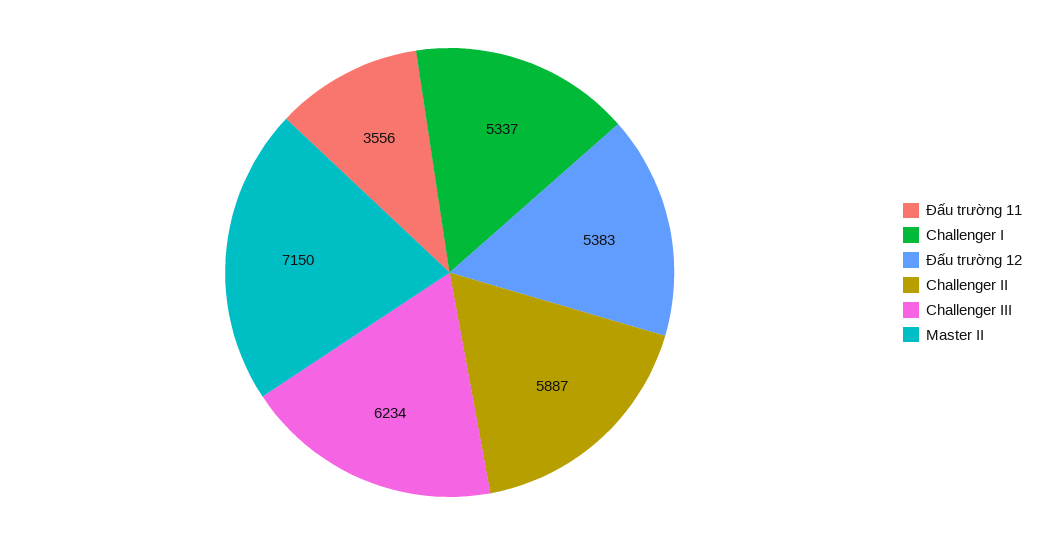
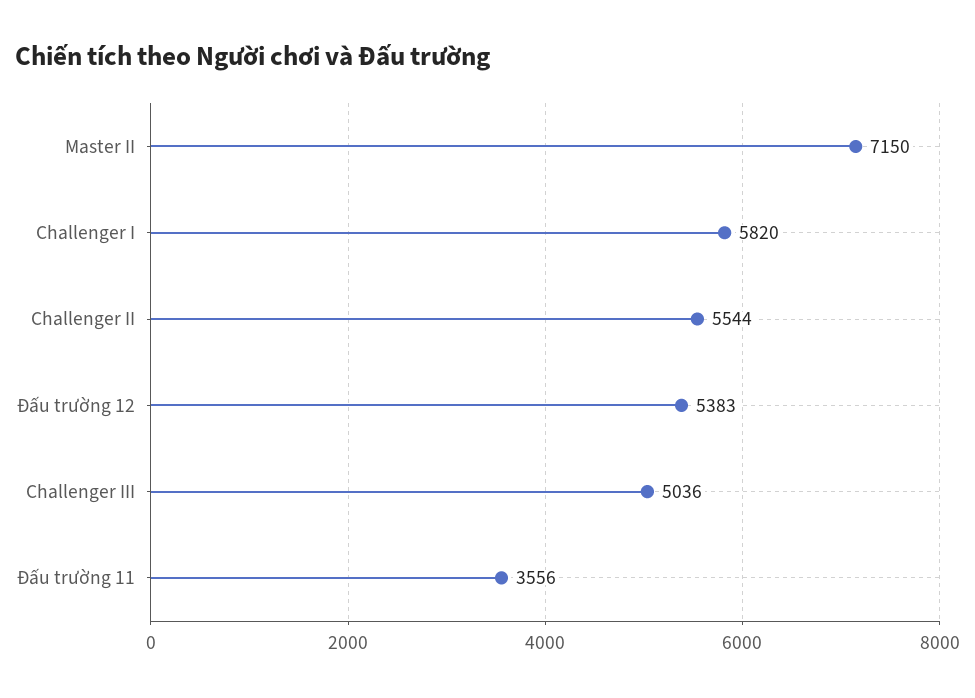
  {
    "Đấu trường 11": 3556,
-   "Challenger I": 5337,
+   "Challenger I": 5820,
    "Đấu trường 12": 5383,
-   "Challenger II": 5887,
+   "Challenger II": 5544,
-   "Challenger III": 6234,
+   "Challenger III": 5036,
    "Master II": 7150
  }

